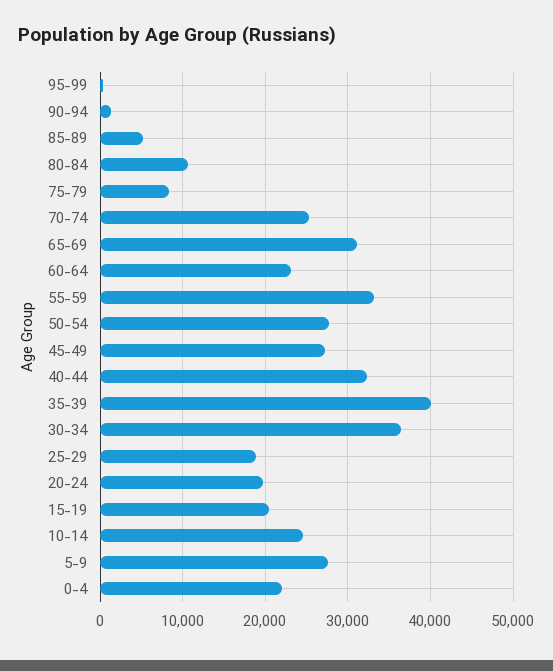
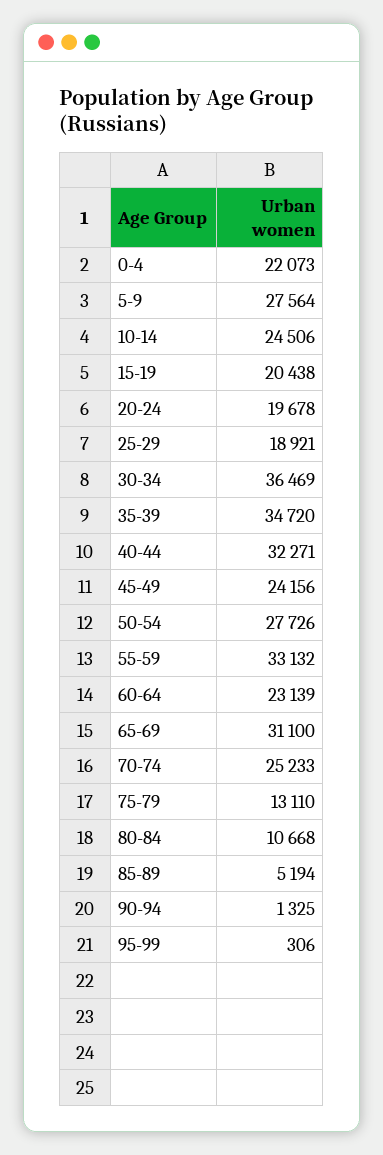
  {
    "95-99": 306,
    "90-94": 1325,
    "85-89": 5194,
    "80-84": 10668,
-   "75-79": 8000,
+   "75-79": 13110,
    "70-74": 25233,
    "65-69": 31100,
    "60-64": 23139,
    "55-59": 33132,
    "50-54": 27726,
-   "45-49": 27000,
+   "45-49": 24156,
    "40-44": 32271,
-   "35-39": 40000,
+   "35-39": 34720,
    "30-34": 36469,
    "25-29": 18921,
    "20-24": 19678,
    "15-19": 20438,
    "10-14": 24506,
    "5-9": 27564,
    "0-4": 22073
  }

